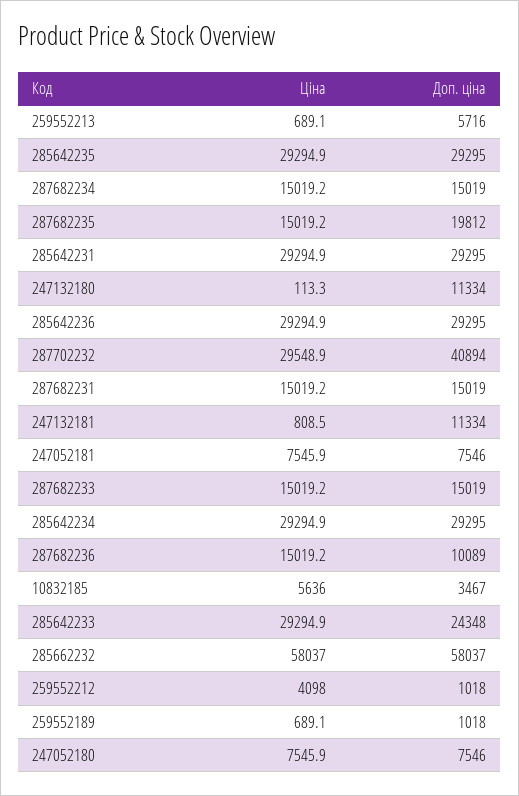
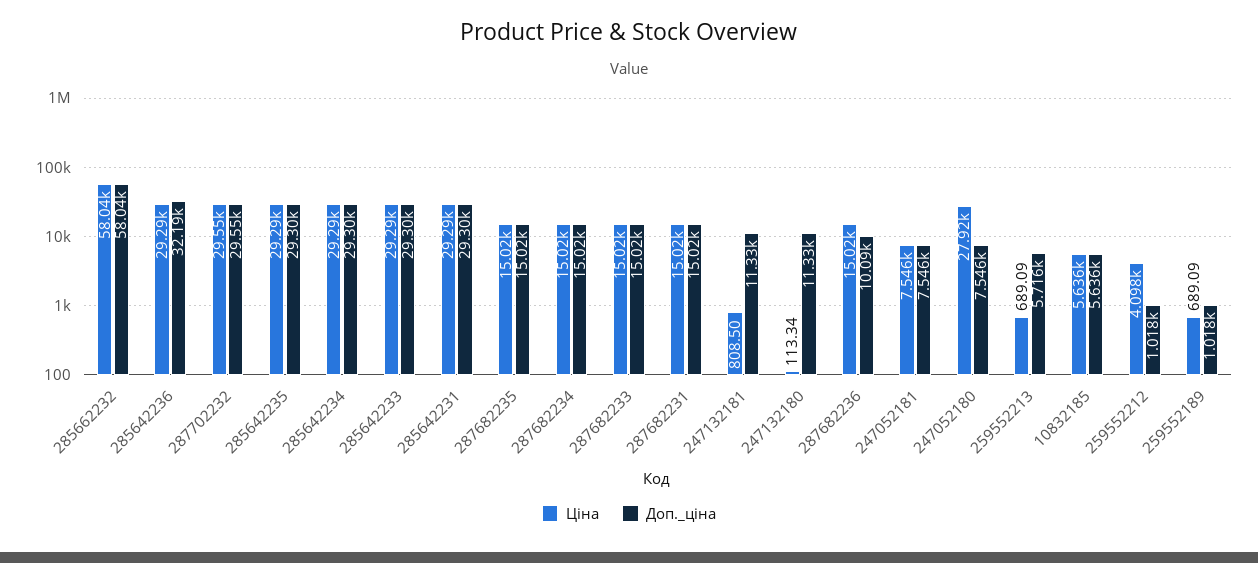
  {
    "Ціна": {
      "259552213": 689.09,
      "285642235": 29294.9,
      "287682234": 15019.2,
      "287682235": 15019.2,
      "285642231": 29294.9,
      "247132180": 113.34,
      "285642236": 29294.9,
      "287702232": 29548.9,
      "287682231": 15019.2,
      "247132181": 808.5,
      "247052181": 7545.9,
      "287682233": 15019.2,
      "285642234": 29294.9,
      "287682236": 15019.2,
      "10832185": 5636,
      "285642233": 29294.9,
      "285662232": 58037,
      "259552212": 4098,
      "259552189": 689.09,
-     "247052180": 7545.9
+     "247052180": 27920
    },
    "Доп. ціна": {
      "259552213": 5716,
      "285642235": 29295,
      "287682234": 15019,
-     "287682235": 19812,
+     "287682235": 15020,
      "285642231": 29295,
      "247132180": 11334,
-     "285642236": 29295,
+     "285642236": 32190,
-     "287702232": 40894,
+     "287702232": 29550,
      "287682231": 15019,
      "247132181": 11334,
      "247052181": 7546,
      "287682233": 15019,
      "285642234": 29295,
      "287682236": 10089,
-     "10832185": 3467,
+     "10832185": 5636,
-     "285642233": 24348,
+     "285642233": 29300,
      "285662232": 58037,
      "259552212": 1018,
      "259552189": 1018,
      "247052180": 7546
    }
  }

